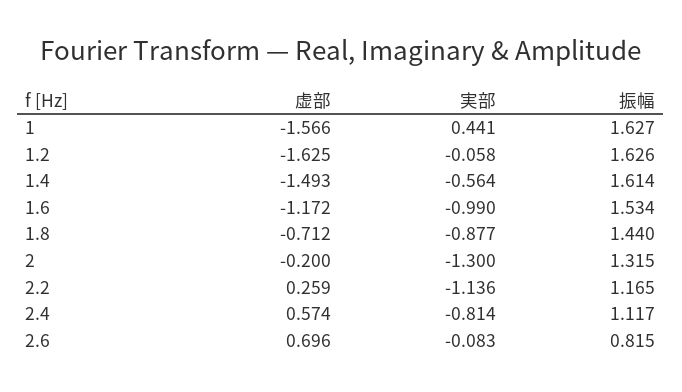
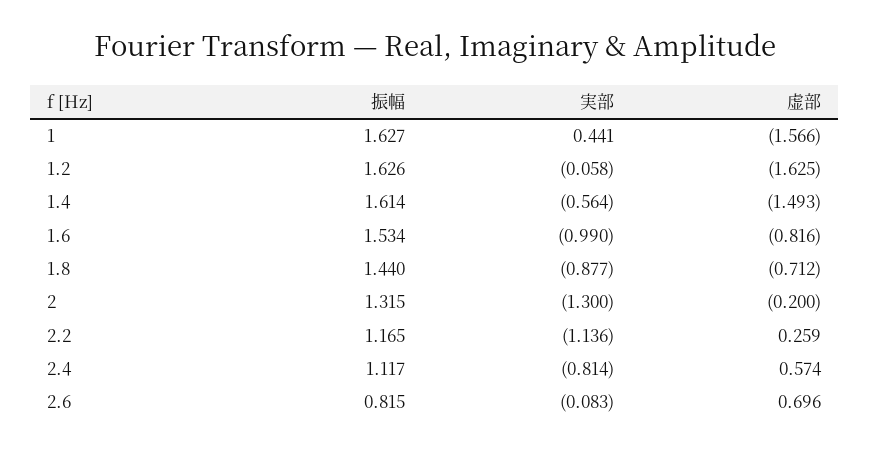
  {
    "虚部": {
      "1": -1.566,
      "1.2": -1.625,
      "1.4": -1.493,
-     "1.6": -1.172,
+     "1.6": -0.816,
      "1.8": -0.712,
      "2": -0.2,
      "2.2": 0.259,
      "2.4": 0.574,
      "2.6": 0.696
    },
    "実部": {
      "1": 0.441,
      "1.2": -0.058,
      "1.4": -0.564,
      "1.6": -0.99,
      "1.8": -0.877,
      "2": -1.3,
      "2.2": -1.136,
      "2.4": -0.814,
      "2.6": -0.083
    },
    "振幅": {
      "1": 1.627,
      "1.2": 1.626,
      "1.4": 1.614,
      "1.6": 1.534,
      "1.8": 1.44,
      "2": 1.315,
      "2.2": 1.165,
      "2.4": 1.117,
      "2.6": 0.815
    }
  }

